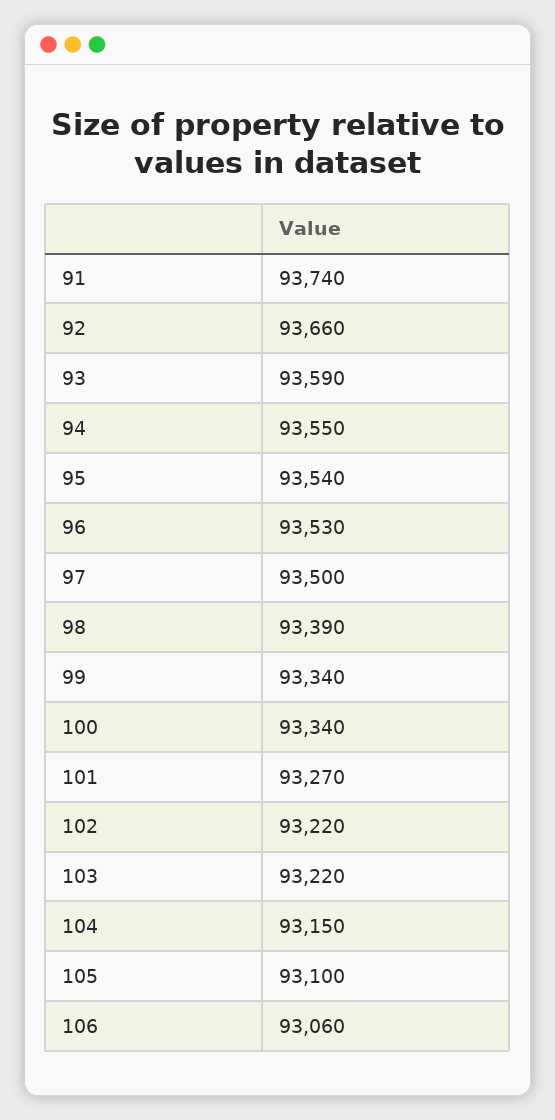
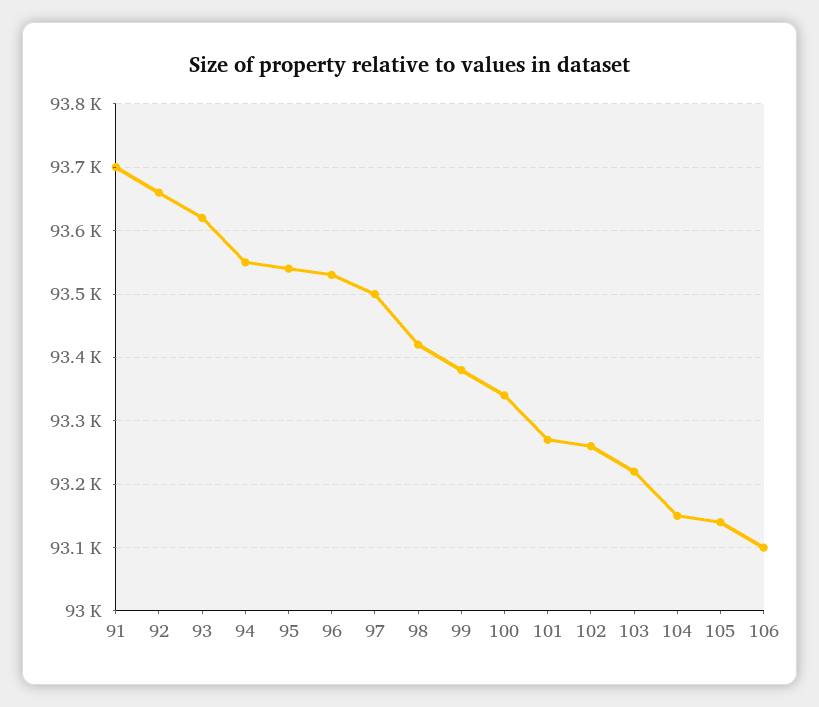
  {
-   "91": 93740,
+   "91": 93700,
    "92": 93660,
-   "93": 93590,
+   "93": 93620,
    "94": 93550,
    "95": 93540,
    "96": 93530,
    "97": 93500,
-   "98": 93390,
+   "98": 93420,
-   "99": 93340,
+   "99": 93380,
    "100": 93340,
    "101": 93270,
-   "102": 93220,
+   "102": 93260,
    "103": 93220,
    "104": 93150,
-   "105": 93100,
+   "105": 93140,
-   "106": 93060
+   "106": 93100
  }

